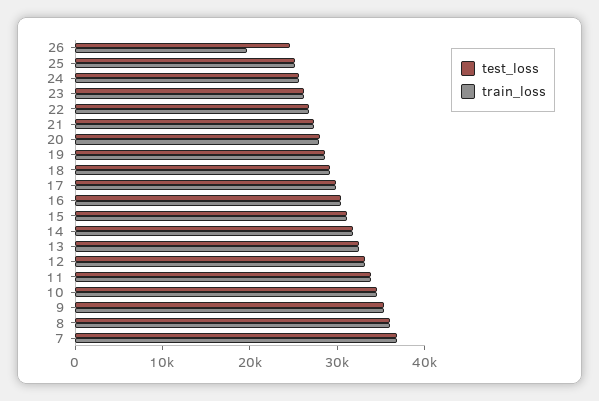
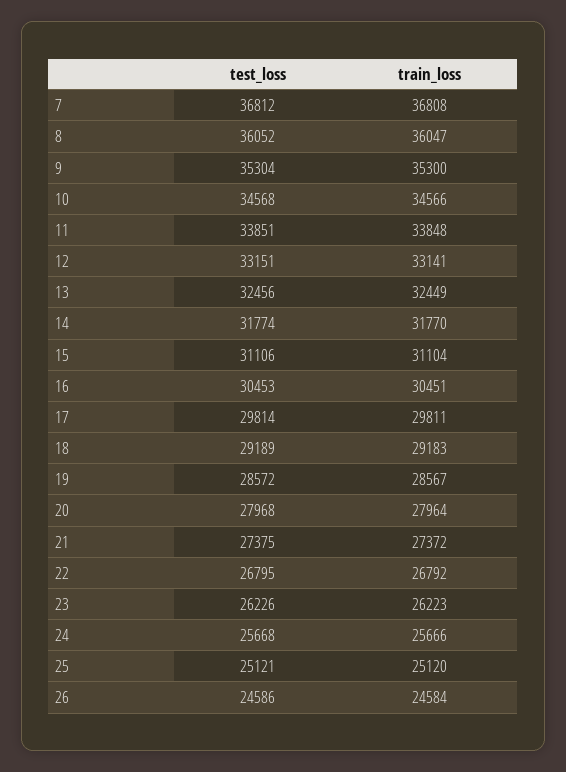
  {
    "test_loss": {
      "26": 24586,
      "25": 25121,
      "24": 25668,
      "23": 26226,
      "22": 26795,
      "21": 27375,
      "20": 27968,
      "19": 28572,
      "18": 29189,
      "17": 29814,
      "16": 30453,
      "15": 31106,
      "14": 31774,
      "13": 32456,
      "12": 33151,
      "11": 33851,
      "10": 34568,
      "9": 35304,
      "8": 36052,
      "7": 36812
    },
    "train_loss": {
-     "26": 20000,
+     "26": 24584,
      "25": 25120,
      "24": 25666,
      "23": 26223,
      "22": 26792,
      "21": 27372,
      "20": 27964,
      "19": 28567,
      "18": 29183,
      "17": 29811,
      "16": 30451,
      "15": 31104,
      "14": 31770,
      "13": 32449,
      "12": 33141,
      "11": 33848,
      "10": 34566,
      "9": 35300,
      "8": 36047,
      "7": 36808
    }
  }

